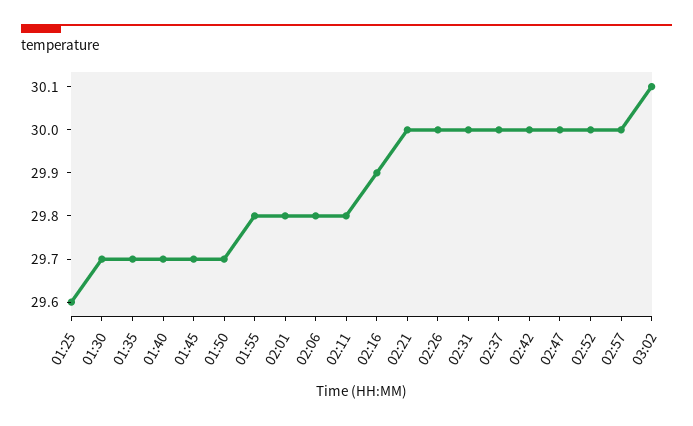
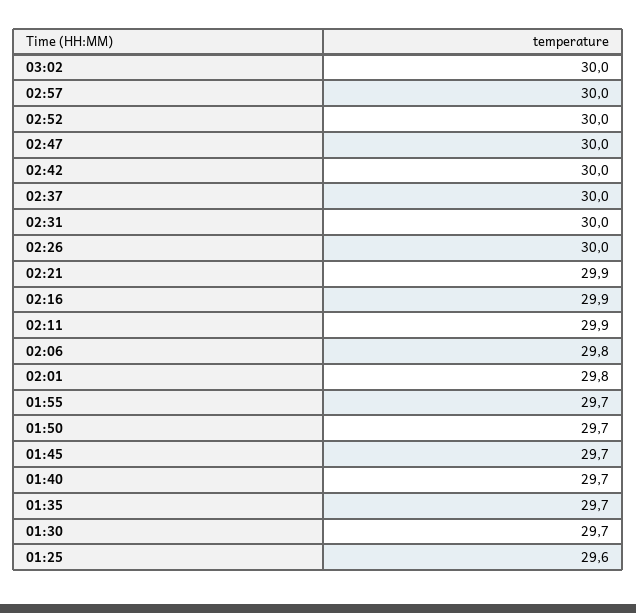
  {
    "01:25": 29.6,
    "01:30": 29.7,
    "01:35": 29.7,
    "01:40": 29.7,
    "01:45": 29.7,
    "01:50": 29.7,
-   "01:55": 29.8,
+   "01:55": 29.7,
    "02:01": 29.8,
    "02:06": 29.8,
-   "02:11": 29.8,
+   "02:11": 29.9,
    "02:16": 29.9,
-   "02:21": 30,
+   "02:21": 29.9,
    "02:26": 30,
    "02:31": 30,
    "02:37": 30,
    "02:42": 30,
    "02:47": 30,
    "02:52": 30,
    "02:57": 30,
-   "03:02": 30.1
+   "03:02": 30
  }

